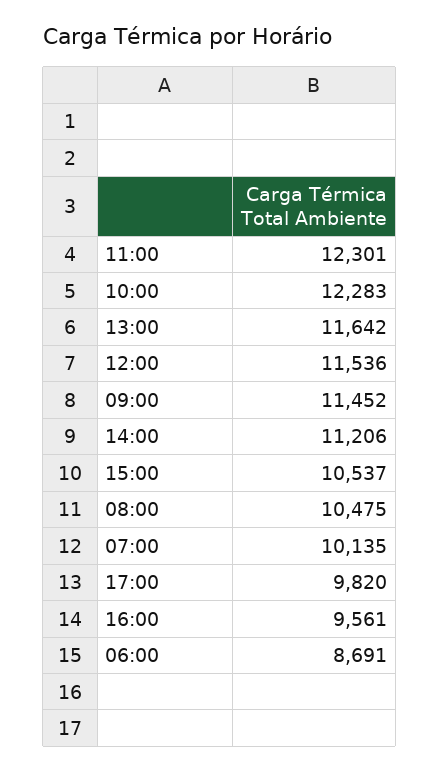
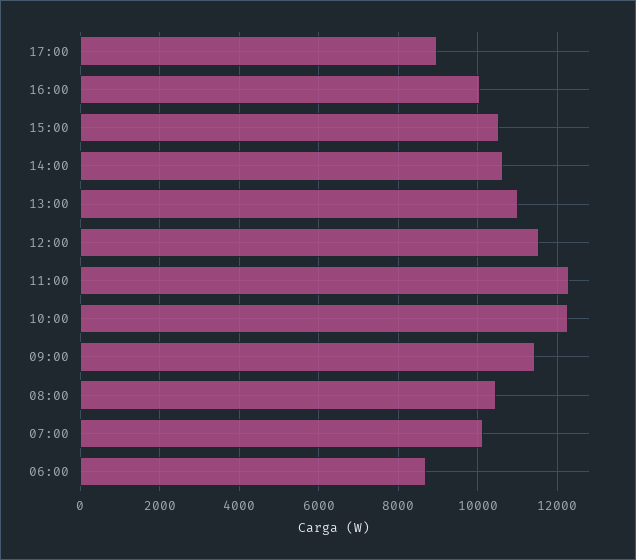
  {
    "11:00": 12301,
    "10:00": 12283,
-   "13:00": 11642,
+   "13:00": 11000,
    "12:00": 11536,
    "09:00": 11452,
-   "14:00": 11206,
+   "14:00": 10600,
    "15:00": 10537,
    "08:00": 10475,
    "07:00": 10135,
-   "17:00": 9820,
+   "17:00": 9000,
-   "16:00": 9561,
+   "16:00": 10000,
    "06:00": 8691
  }

